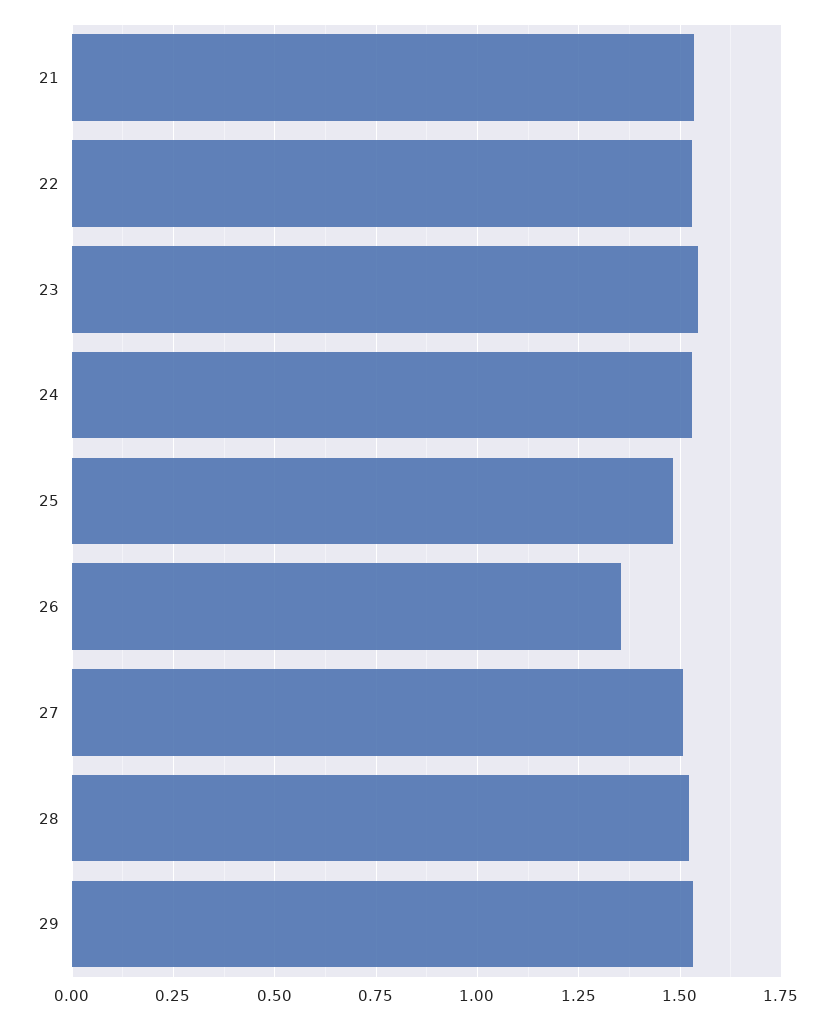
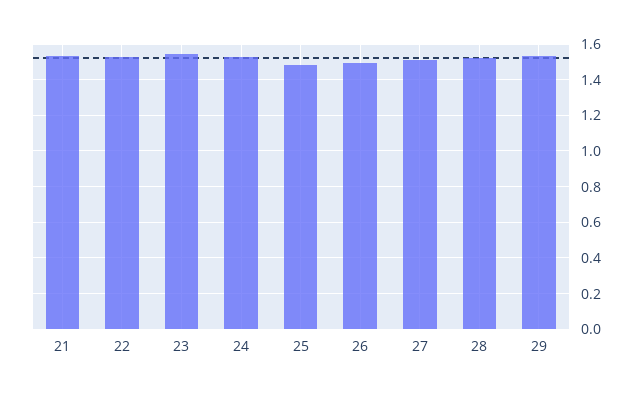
  {
    "21": 1.525,
    "22": 1.525,
    "23": 1.55,
    "24": 1.525,
    "25": 1.475,
-   "26": 1.35,
+   "26": 1.5,
    "27": 1.5,
    "28": 1.525,
    "29": 1.525
  }

